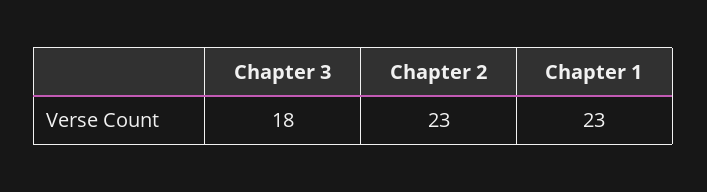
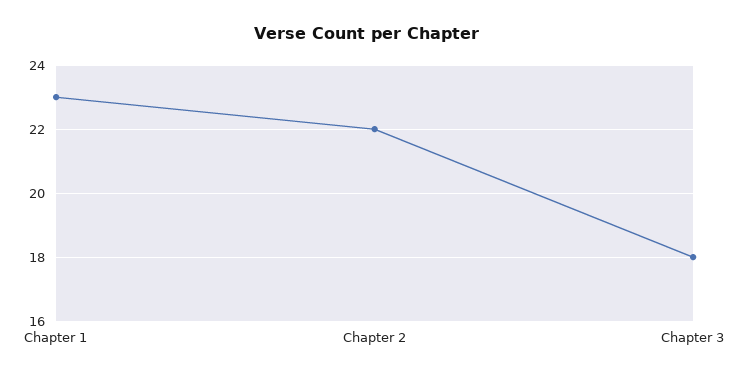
  {
    "Chapter 3": 18,
-   "Chapter 2": 23,
+   "Chapter 2": 22,
    "Chapter 1": 23
  }

